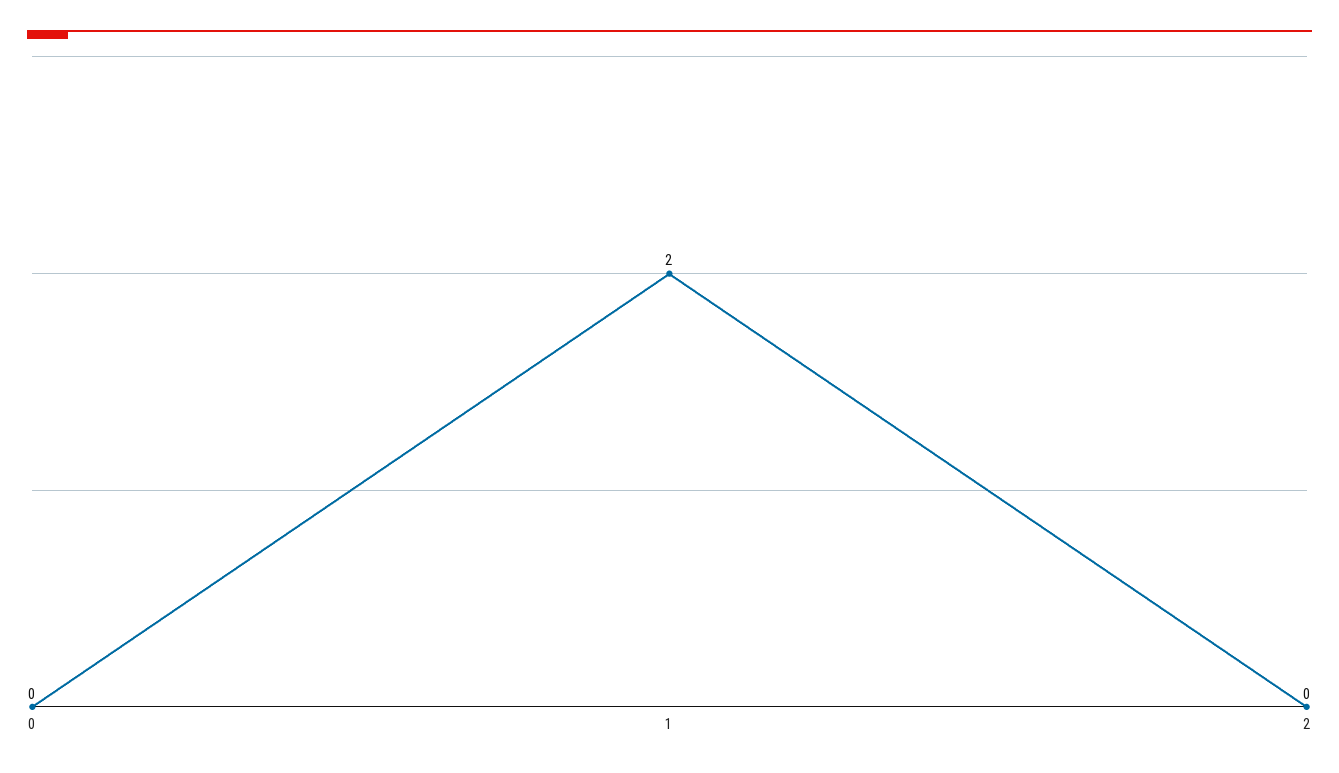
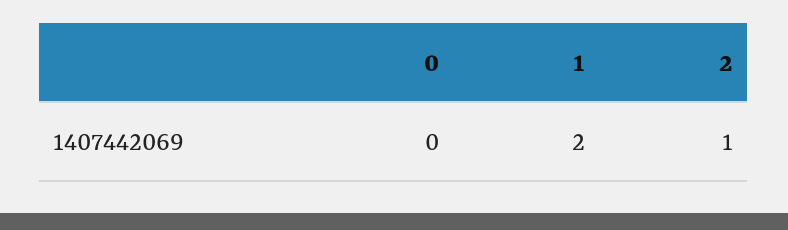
  {
    "0": 0,
    "1": 2,
-   "2": 0
+   "2": 1
  }

